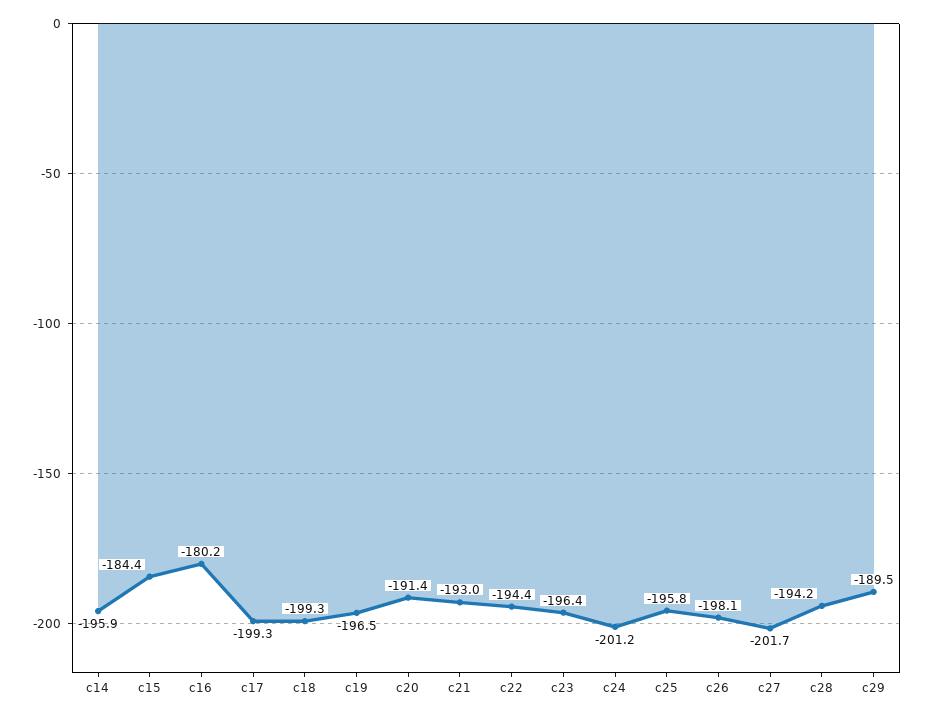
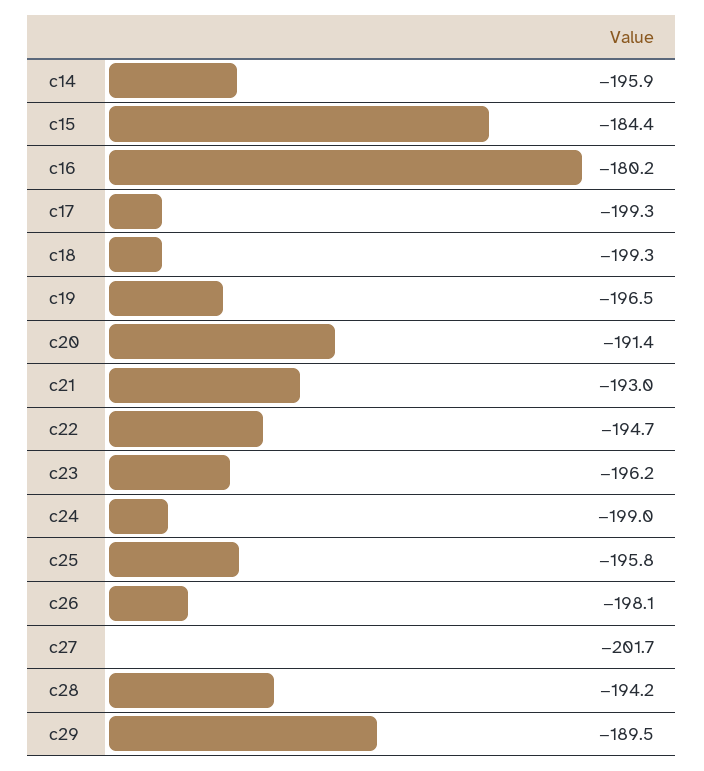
  {
    "c14": -195.9,
    "c15": -184.4,
    "c16": -180.2,
    "c17": -199.3,
    "c18": -199.3,
    "c19": -196.5,
    "c20": -191.4,
    "c21": -193,
-   "c22": -194.4,
+   "c22": -194.7,
-   "c23": -196.4,
+   "c23": -196.2,
-   "c24": -201.2,
+   "c24": -199,
    "c25": -195.8,
    "c26": -198.1,
    "c27": -201.7,
    "c28": -194.2,
    "c29": -189.5
  }

